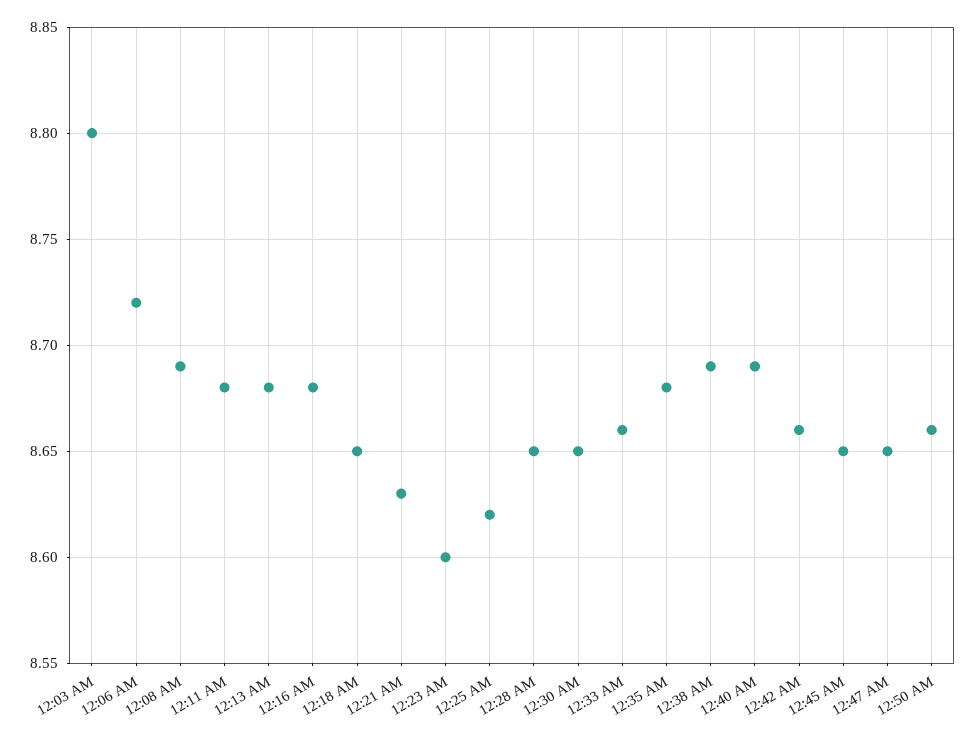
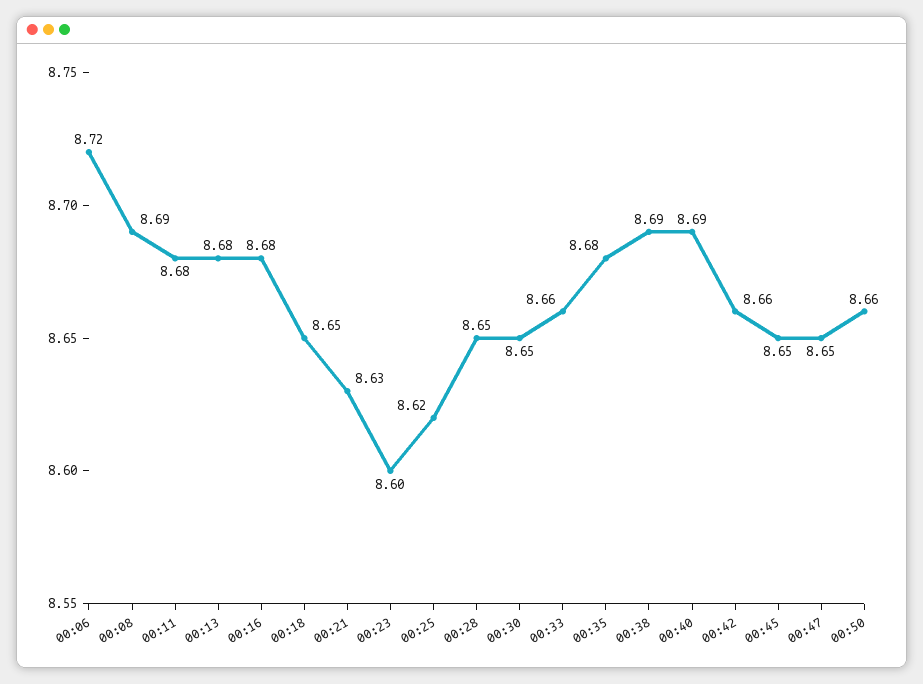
  {
-   "12:03 AM": 8.8,
    "12:06 AM": 8.72,
    "12:08 AM": 8.69,
    "12:11 AM": 8.68,
    "12:13 AM": 8.68,
    "12:16 AM": 8.68,
    "12:18 AM": 8.65,
    "12:21 AM": 8.63,
    "12:23 AM": 8.6,
    "12:25 AM": 8.62,
    "12:28 AM": 8.65,
    "12:30 AM": 8.65,
    "12:33 AM": 8.66,
    "12:35 AM": 8.68,
    "12:38 AM": 8.69,
    "12:40 AM": 8.69,
    "12:42 AM": 8.66,
    "12:45 AM": 8.65,
    "12:47 AM": 8.65,
    "12:50 AM": 8.66
  }

